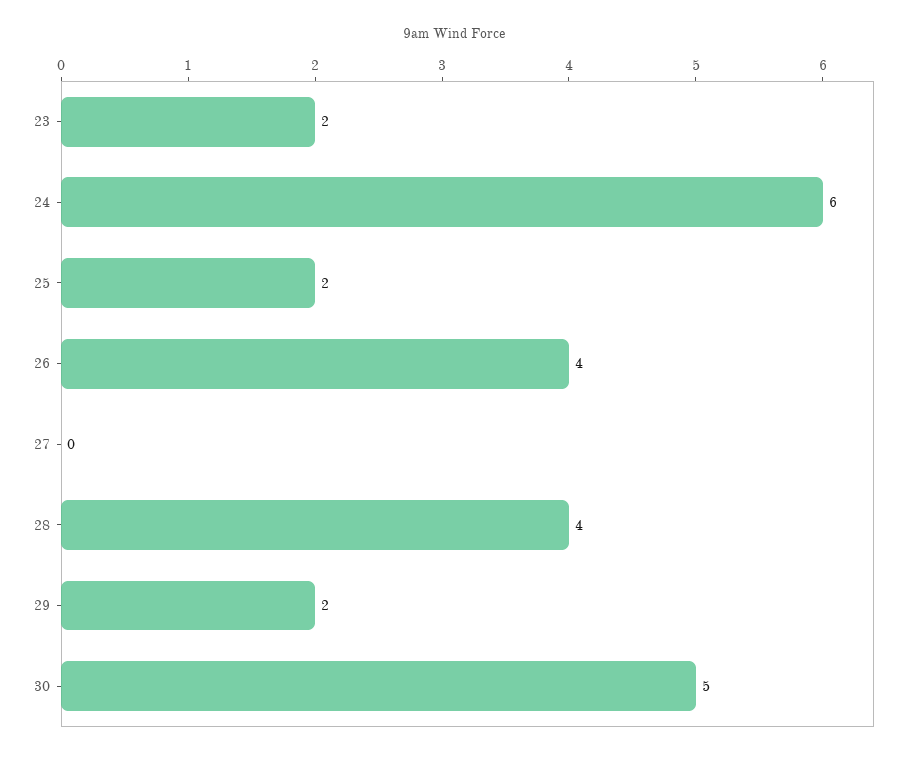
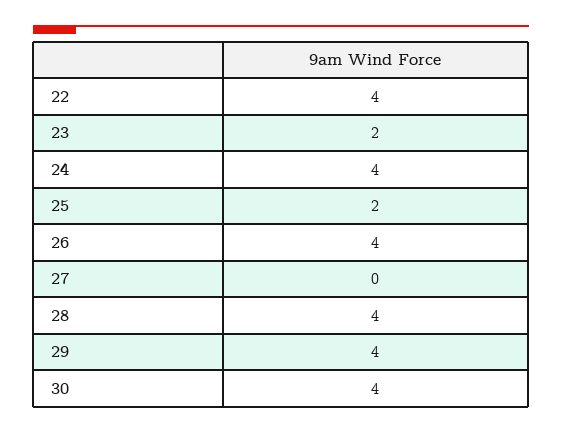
  {
    "23": 2,
-   "24": 6,
+   "24": 4,
    "25": 2,
    "26": 4,
    "27": 0,
    "28": 4,
-   "29": 2,
+   "29": 4,
-   "30": 5
+   "30": 4,
+   "22": 4
  }

